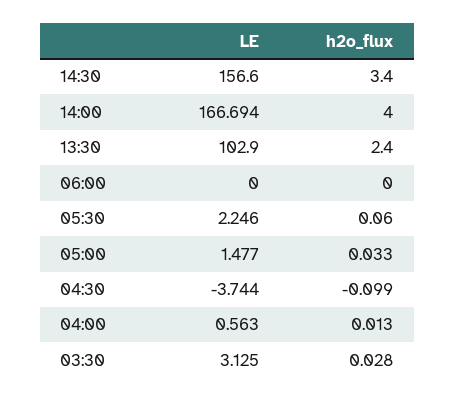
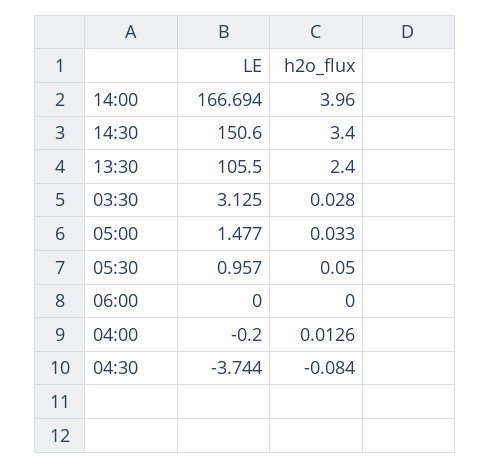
  {
    "LE": {
-     "14:30": 156.6,
+     "14:30": 150.6,
      "14:00": 166.694,
-     "13:30": 102.9,
+     "13:30": 105.5,
      "06:00": 0,
-     "05:30": 2.246,
+     "05:30": 0.957,
      "05:00": 1.477,
      "04:30": -3.744,
-     "04:00": 0.563,
+     "04:00": -0.2,
      "03:30": 3.125
    },
    "h2o_flux": {
      "14:30": 3.4,
-     "14:00": 4,
+     "14:00": 3.96,
      "13:30": 2.4,
      "06:00": 0,
-     "05:30": 0.06,
+     "05:30": 0.05,
      "05:00": 0.033,
-     "04:30": -0.099,
+     "04:30": -0.084,
      "04:00": 0.0126,
      "03:30": 0.028
    }
  }

